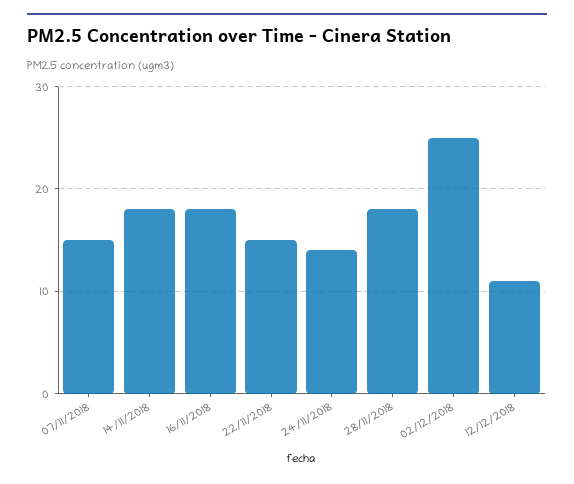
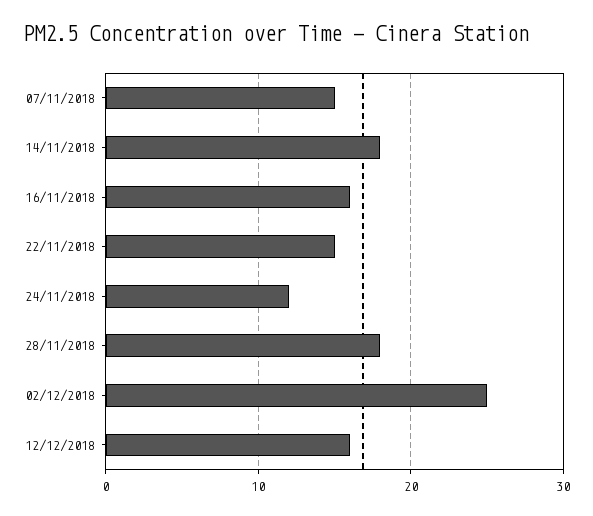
  {
    "07/11/2018": 15,
    "14/11/2018": 18,
-   "16/11/2018": 18,
+   "16/11/2018": 16,
    "22/11/2018": 15,
-   "24/11/2018": 14,
+   "24/11/2018": 12,
    "28/11/2018": 18,
    "02/12/2018": 25,
-   "12/12/2018": 11
+   "12/12/2018": 16
  }

